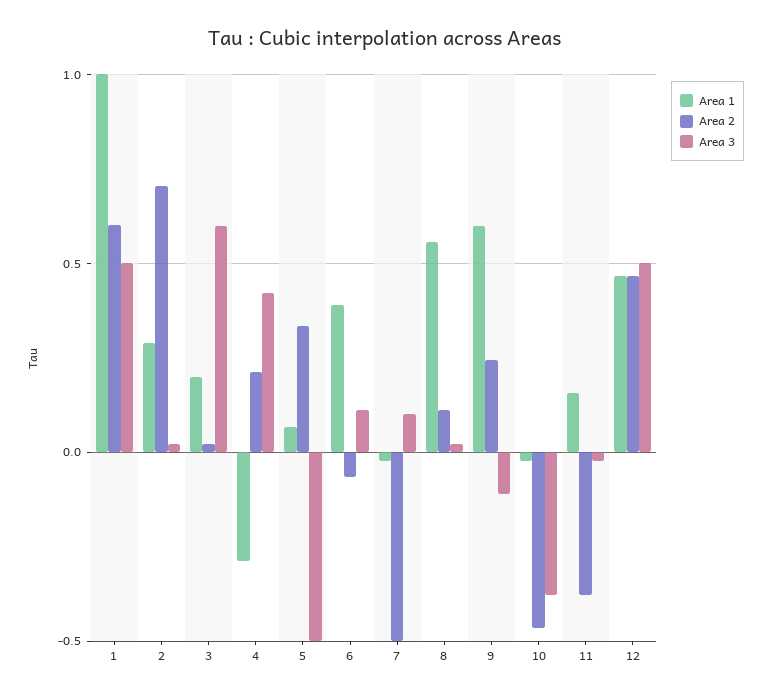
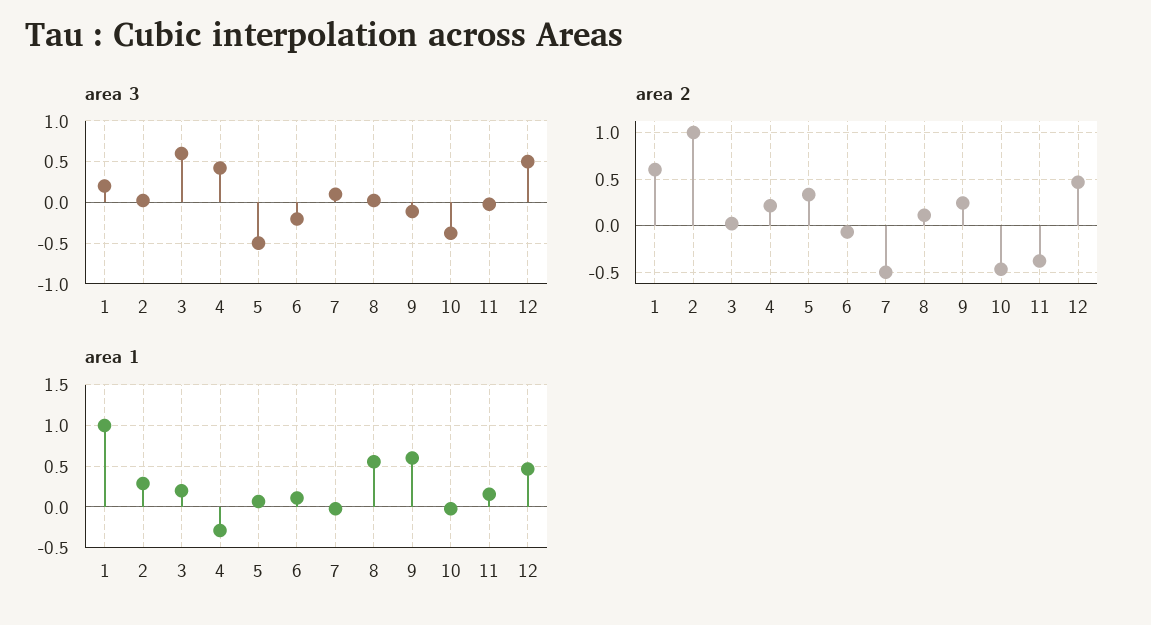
  {
    "Area 1": {
      "1": 1,
      "2": 0.3,
      "3": 0.2,
      "4": -0.3,
      "5": 0.05,
-     "6": 0.4,
+     "6": 0.1,
      "7": 0,
      "8": 0.55,
      "9": 0.6,
      "10": 0,
      "11": 0.15,
      "12": 0.45
    },
    "Area 2": {
      "1": 0.6,
-     "2": 0.7,
+     "2": 1,
      "3": 0,
      "4": 0.2,
      "5": 0.35,
      "6": -0.05,
      "7": -0.5,
      "8": 0.1,
      "9": 0.25,
      "10": -0.45,
      "11": -0.4,
      "12": 0.45
    },
    "Area 3": {
-     "1": 0.5,
+     "1": 0.2,
      "2": 0,
      "3": 0.6,
      "4": 0.4,
      "5": -0.5,
-     "6": 0.1,
+     "6": -0.2,
      "7": 0.1,
      "8": 0,
      "9": -0.1,
      "10": -0.4,
      "11": 0,
      "12": 0.5
    }
  }

